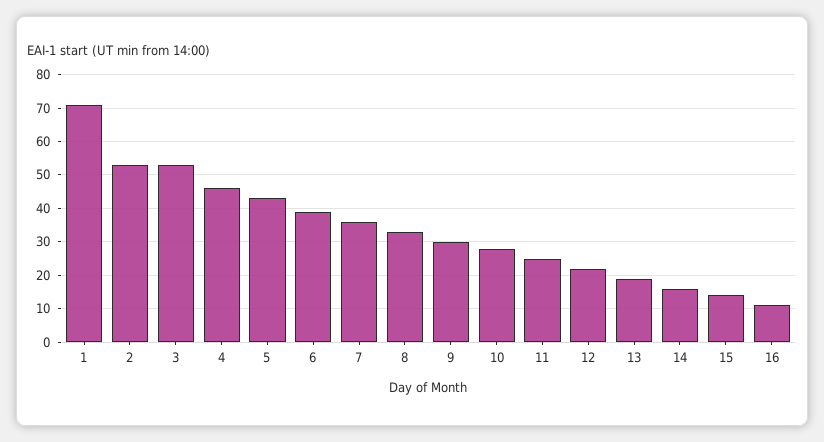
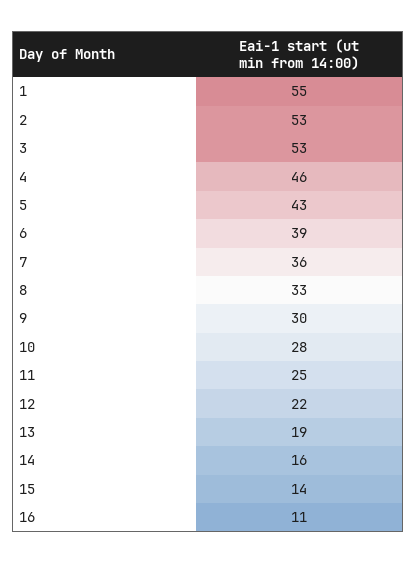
  {
-   "1": 70,
+   "1": 55,
    "2": 53,
    "3": 53,
    "4": 46,
    "5": 43,
    "6": 39,
    "7": 36,
    "8": 33,
    "9": 30,
    "10": 28,
    "11": 25,
    "12": 22,
    "13": 19,
    "14": 16,
    "15": 14,
    "16": 11
  }

